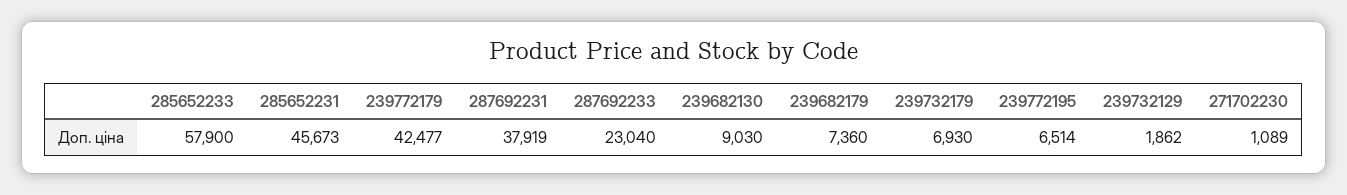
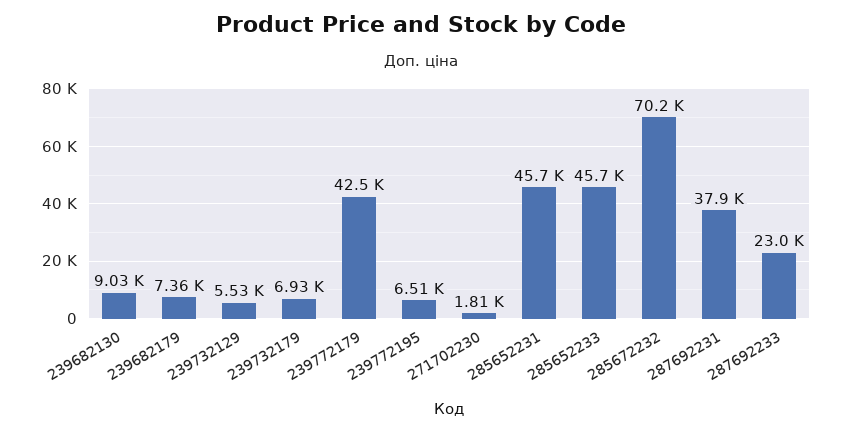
  {
-   "285652233": 57900,
+   "285652233": 45700,
    "285652231": 45673,
    "239772179": 42477,
    "287692231": 37919,
    "287692233": 23040,
    "239682130": 9030,
    "239682179": 7360,
    "239732179": 6930,
    "239772195": 6514,
-   "239732129": 1862,
+   "239732129": 5530,
-   "271702230": 1089
+   "271702230": 1810,
+   "285672232": 70200
  }

